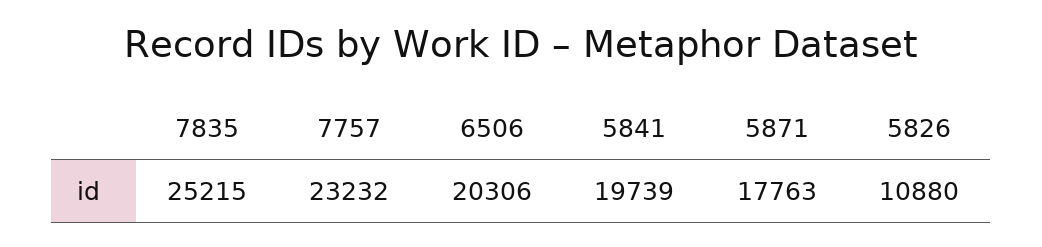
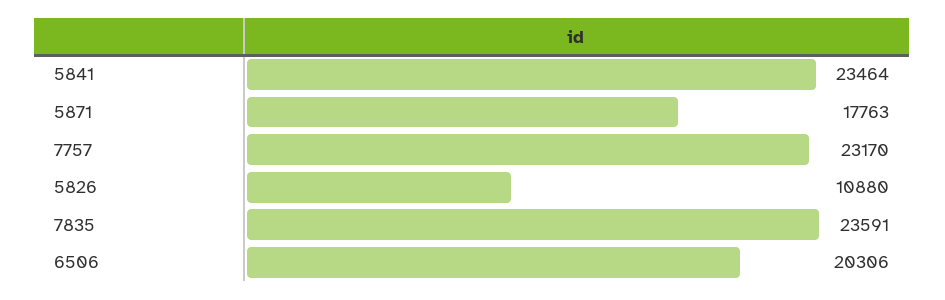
  {
-   "7835": 25215,
+   "7835": 23591,
-   "7757": 23232,
+   "7757": 23170,
    "6506": 20306,
-   "5841": 19739,
+   "5841": 23464,
    "5871": 17763,
    "5826": 10880
  }

